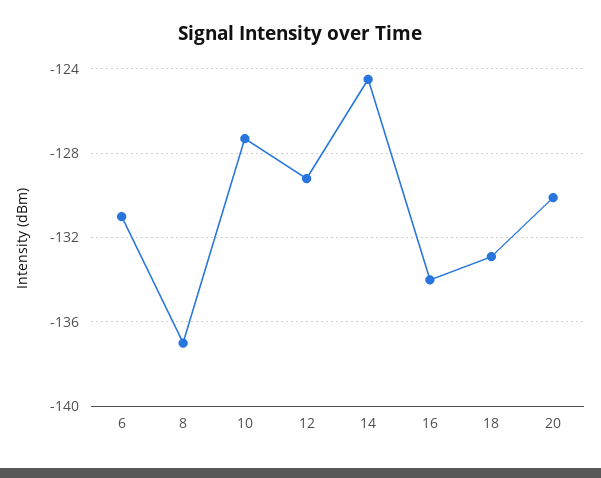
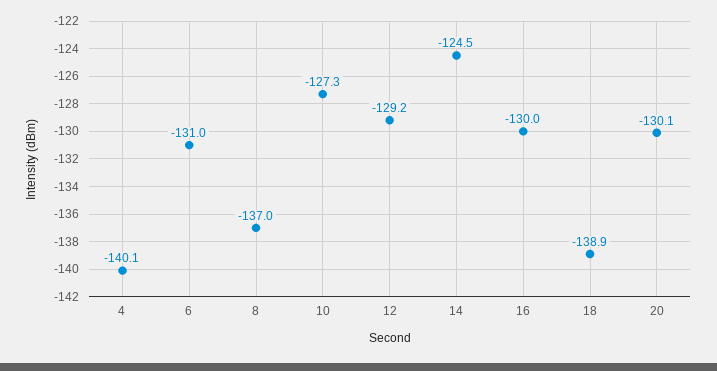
  {
    "6": -131,
    "8": -137,
    "10": -127.3,
    "12": -129.2,
    "14": -124.5,
-   "16": -134,
+   "16": -130,
-   "18": -133,
+   "18": -138.9,
-   "20": -130.1
+   "20": -130.1,
+   "4": -140.1
  }

